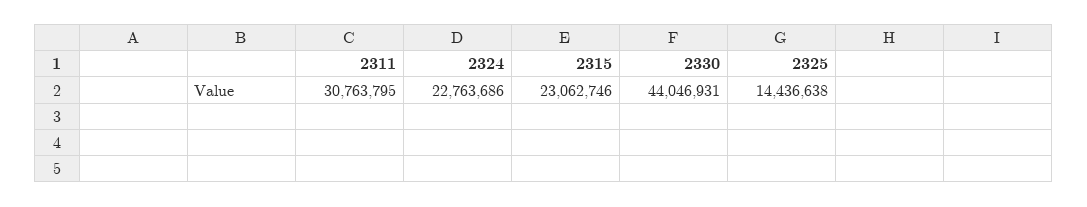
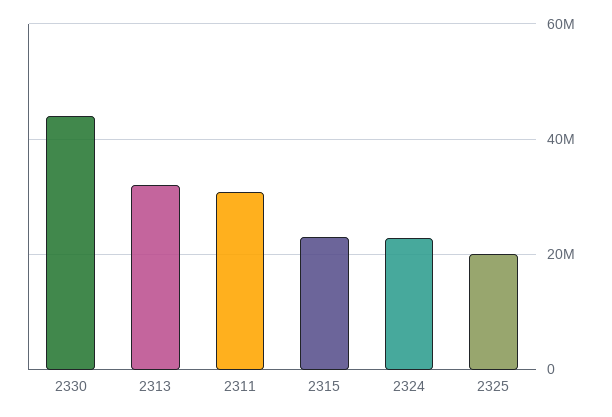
  {
    "2311": 30763795,
    "2324": 22763686,
    "2315": 23062746,
    "2330": 44046931,
-   "2325": 14436638
+   "2325": 20000000,
+   "2313": 32000000
  }

